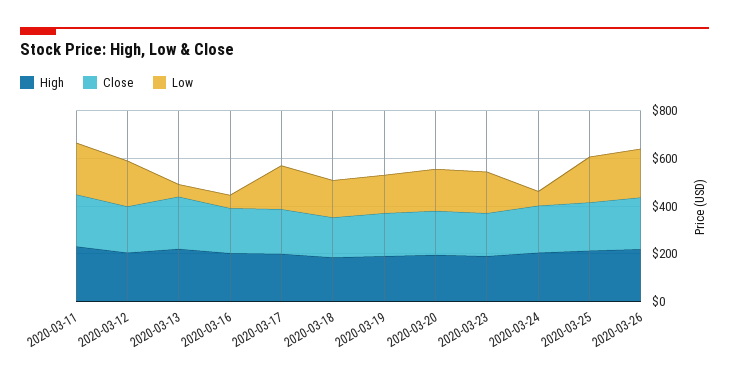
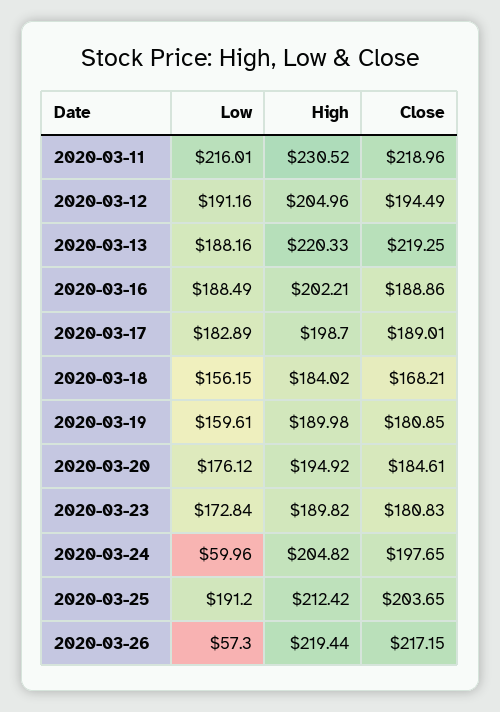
  {
    "High": {
      "2020-03-11": 230.52,
      "2020-03-12": 204.96,
      "2020-03-13": 220.33,
      "2020-03-16": 202.21,
      "2020-03-17": 198.7,
      "2020-03-18": 184.02,
      "2020-03-19": 189.98,
      "2020-03-20": 194.92,
      "2020-03-23": 189.82,
      "2020-03-24": 204.82,
      "2020-03-25": 212.42,
      "2020-03-26": 219.44
    },
    "Close": {
      "2020-03-11": 218.96,
      "2020-03-12": 194.49,
      "2020-03-13": 219.25,
      "2020-03-16": 188.86,
      "2020-03-17": 189.01,
      "2020-03-18": 168.21,
      "2020-03-19": 180.85,
      "2020-03-20": 184.61,
      "2020-03-23": 180.83,
      "2020-03-24": 197.65,
      "2020-03-25": 203.65,
      "2020-03-26": 217.15
    },
    "Low": {
      "2020-03-11": 216.01,
      "2020-03-12": 191.16,
-     "2020-03-13": 50,
+     "2020-03-13": 188.16,
-     "2020-03-16": 50,
+     "2020-03-16": 188.49,
      "2020-03-17": 182.89,
      "2020-03-18": 156.15,
      "2020-03-19": 159.61,
      "2020-03-20": 176.12,
      "2020-03-23": 172.84,
      "2020-03-24": 59.96,
      "2020-03-25": 191.2,
-     "2020-03-26": 200
+     "2020-03-26": 57.3
    }
  }

